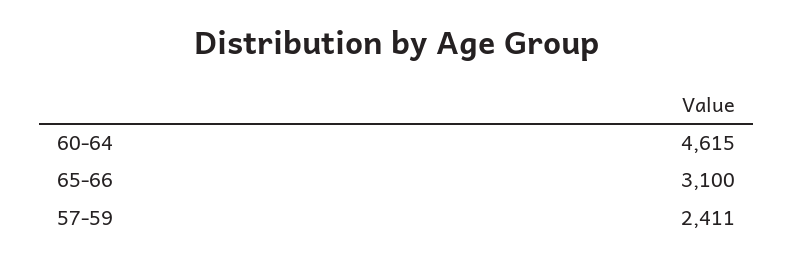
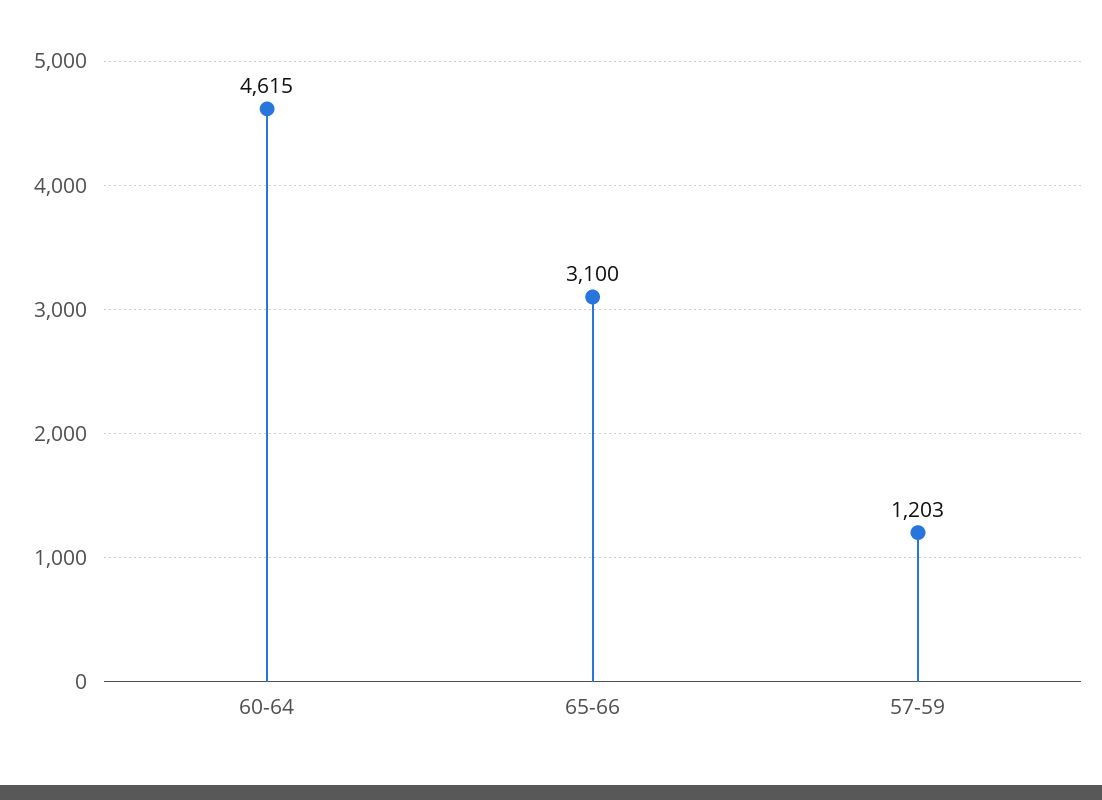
  {
    "60-64": 4615,
    "65-66": 3100,
-   "57-59": 2411
+   "57-59": 1203
  }

